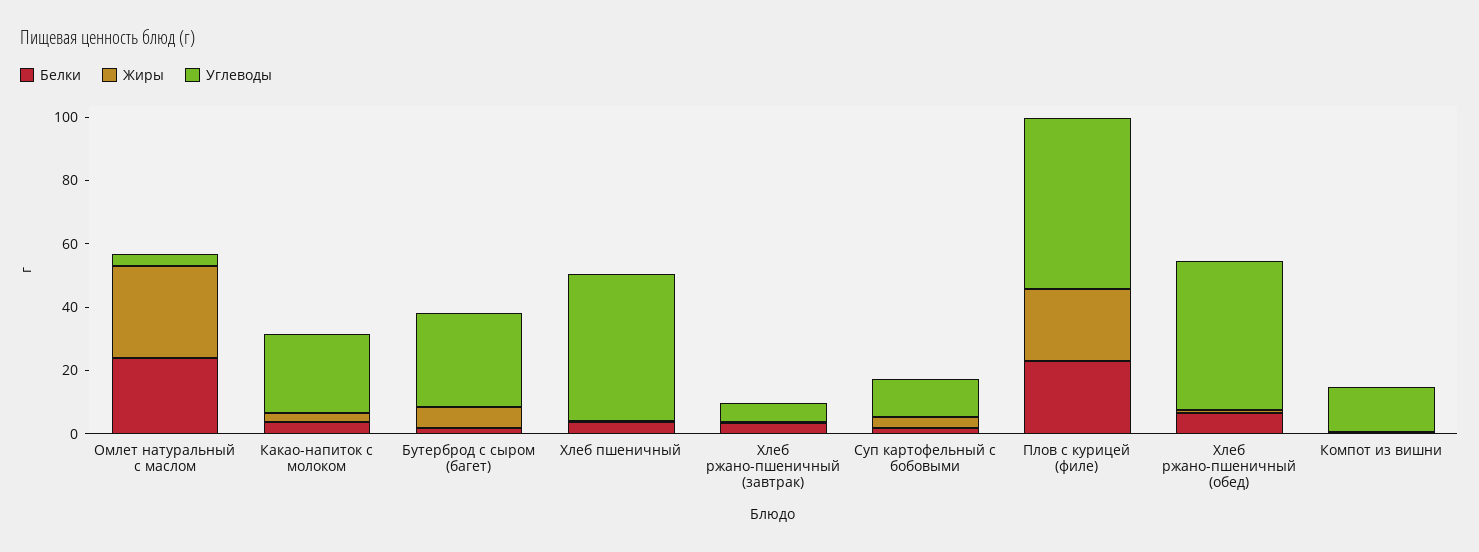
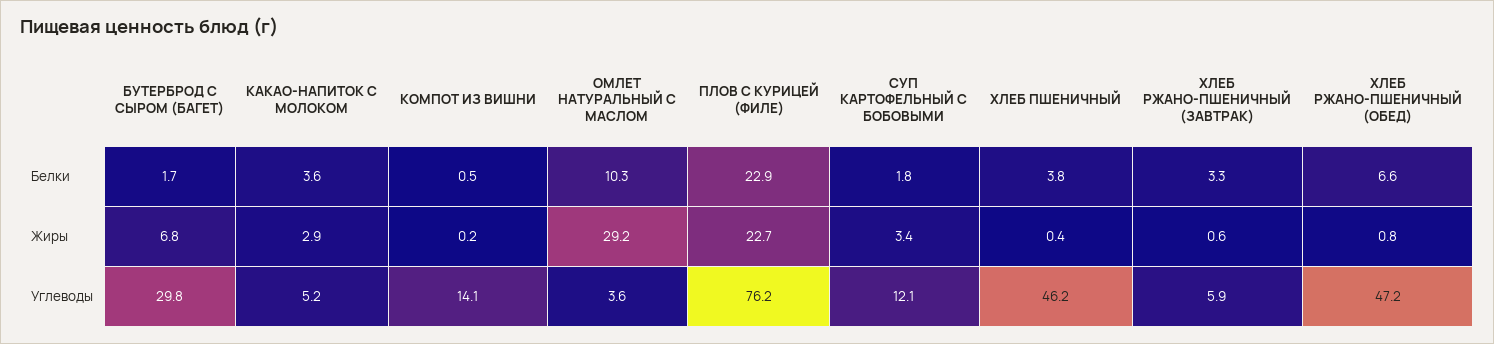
  {
    "Белки": {
-     "Омлет натуральный с маслом": 25,
+     "Омлет натуральный с маслом": 10.3,
      "Какао-напиток с молоком": 3.6,
      "Бутерброд с сыром (багет)": 1.7,
      "Хлеб пшеничный": 3.8,
      "Хлеб ржано-пшеничный (завтрак)": 3.3,
      "Суп картофельный с бобовыми": 1.8,
      "Плов с курицей (филе)": 22.9,
      "Хлеб ржано-пшеничный (обед)": 6.6,
      "Компот из вишни": 0.5
    },
    "Жиры": {
      "Омлет натуральный с маслом": 29.2,
      "Какао-напиток с молоком": 2.9,
      "Бутерброд с сыром (багет)": 6.8,
      "Хлеб пшеничный": 0.4,
      "Хлеб ржано-пшеничный (завтрак)": 0.6,
      "Суп картофельный с бобовыми": 3.4,
      "Плов с курицей (филе)": 22.7,
      "Хлеб ржано-пшеничный (обед)": 0.8,
      "Компот из вишни": 0.2
    },
    "Углеводы": {
      "Омлет натуральный с маслом": 3.6,
-     "Какао-напиток с молоком": 25,
+     "Какао-напиток с молоком": 5.2,
      "Бутерброд с сыром (багет)": 29.8,
      "Хлеб пшеничный": 46.2,
      "Хлеб ржано-пшеничный (завтрак)": 5.9,
      "Суп картофельный с бобовыми": 12.1,
-     "Плов с курицей (филе)": 55,
+     "Плов с курицей (филе)": 76.2,
      "Хлеб ржано-пшеничный (обед)": 47.2,
      "Компот из вишни": 14.1
    }
  }

